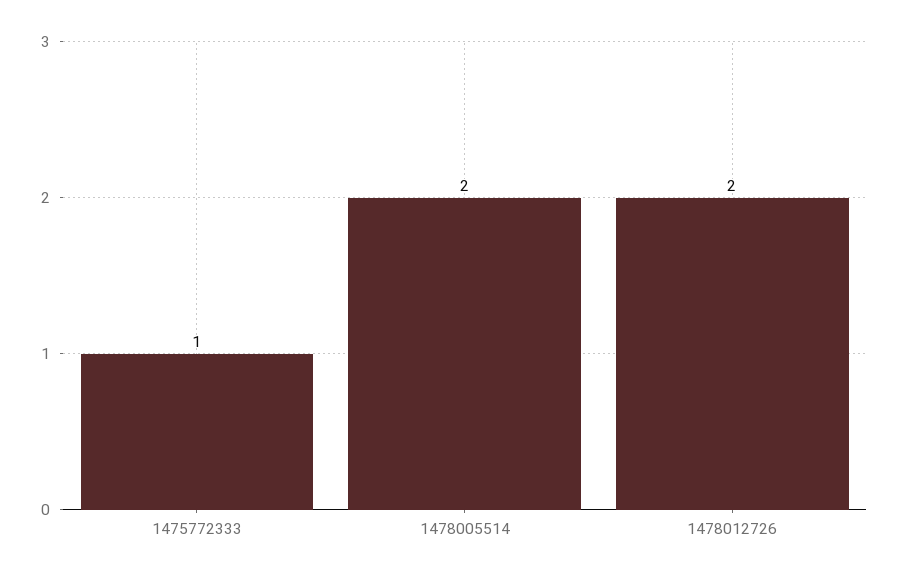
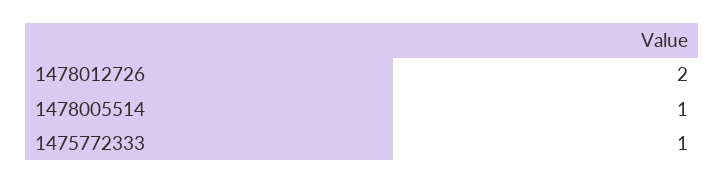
  {
    "1475772333": 1,
-   "1478005514": 2,
+   "1478005514": 1,
    "1478012726": 2
  }

